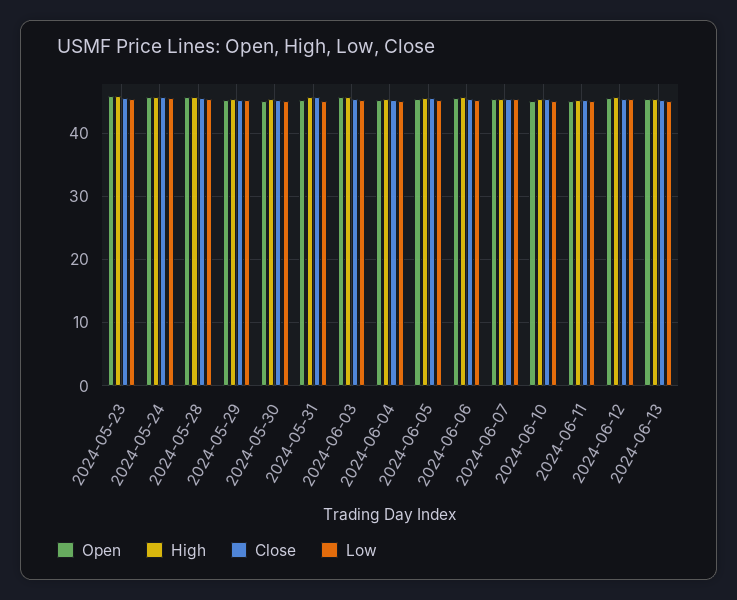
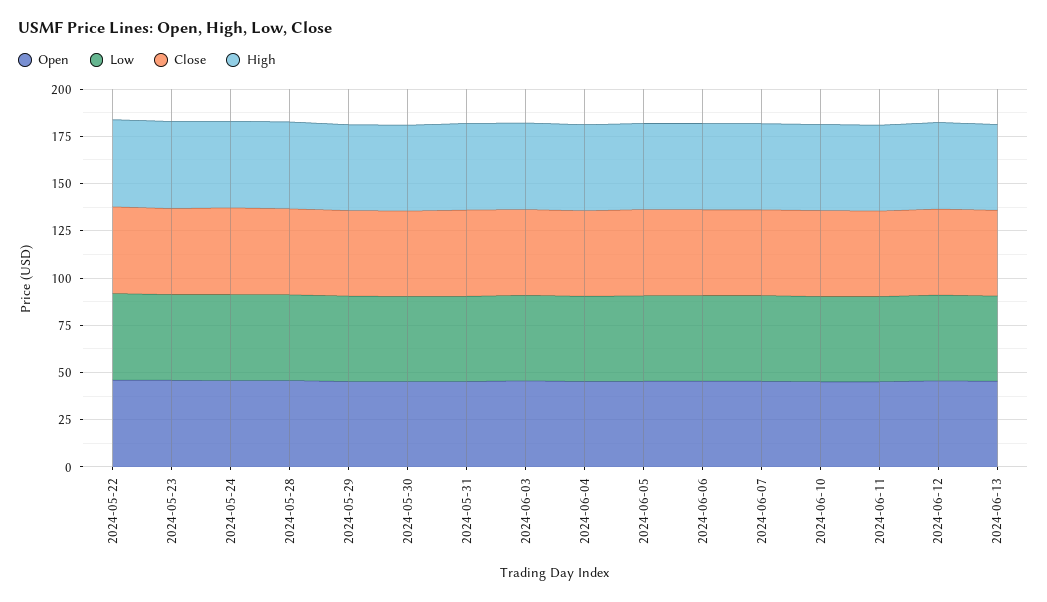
  {
    "Open": {
      "2024-05-23": 46,
      "2024-05-24": 46,
      "2024-05-28": 46,
      "2024-05-29": 45,
      "2024-05-30": 45,
      "2024-05-31": 45,
      "2024-06-03": 46,
      "2024-06-04": 45,
      "2024-06-05": 45,
      "2024-06-06": 46,
      "2024-06-07": 45,
      "2024-06-10": 45,
      "2024-06-11": 45,
      "2024-06-12": 46,
-     "2024-06-13": 45
+     "2024-06-13": 45,
+     "2024-05-22": 45
    },
    "High": {
      "2024-05-23": 46,
      "2024-05-24": 46,
      "2024-05-28": 46,
      "2024-05-29": 45,
      "2024-05-30": 45,
      "2024-05-31": 46,
      "2024-06-03": 46,
      "2024-06-04": 45,
      "2024-06-05": 46,
      "2024-06-06": 46,
      "2024-06-07": 46,
      "2024-06-10": 45,
      "2024-06-11": 45,
      "2024-06-12": 46,
-     "2024-06-13": 45
+     "2024-06-13": 45,
+     "2024-05-22": 45
    },
    "Close": {
      "2024-05-23": 46,
      "2024-05-24": 46,
      "2024-05-28": 46,
      "2024-05-29": 45,
      "2024-05-30": 45,
      "2024-05-31": 46,
      "2024-06-03": 45,
      "2024-06-04": 45,
      "2024-06-05": 46,
      "2024-06-06": 45,
      "2024-06-07": 45,
      "2024-06-10": 45,
      "2024-06-11": 45,
      "2024-06-12": 46,
-     "2024-06-13": 45
+     "2024-06-13": 45,
+     "2024-05-22": 45
    },
    "Low": {
      "2024-05-23": 45,
      "2024-05-24": 46,
      "2024-05-28": 45,
      "2024-05-29": 45,
      "2024-05-30": 45,
      "2024-05-31": 45,
      "2024-06-03": 45,
      "2024-06-04": 45,
      "2024-06-05": 45,
      "2024-06-06": 45,
      "2024-06-07": 45,
      "2024-06-10": 45,
      "2024-06-11": 45,
      "2024-06-12": 45,
-     "2024-06-13": 45
+     "2024-06-13": 45,
+     "2024-05-22": 45
    }
  }

